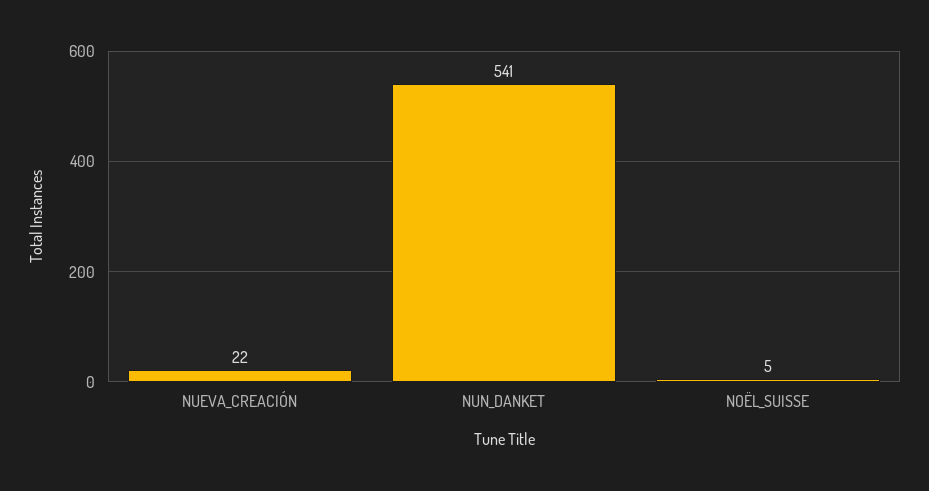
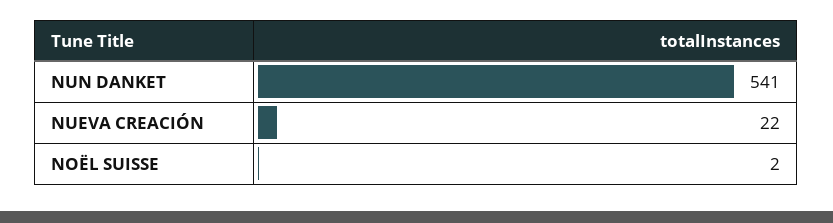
  {
    "NUEVA_CREACIÓN": 22,
    "NUN_DANKET": 541,
-   "NOËL_SUISSE": 5
+   "NOËL_SUISSE": 2
  }

